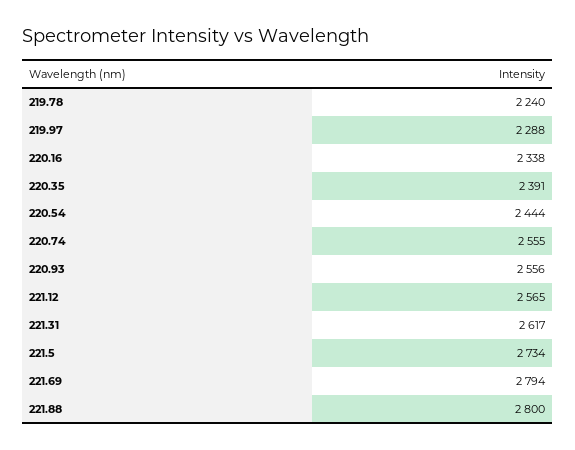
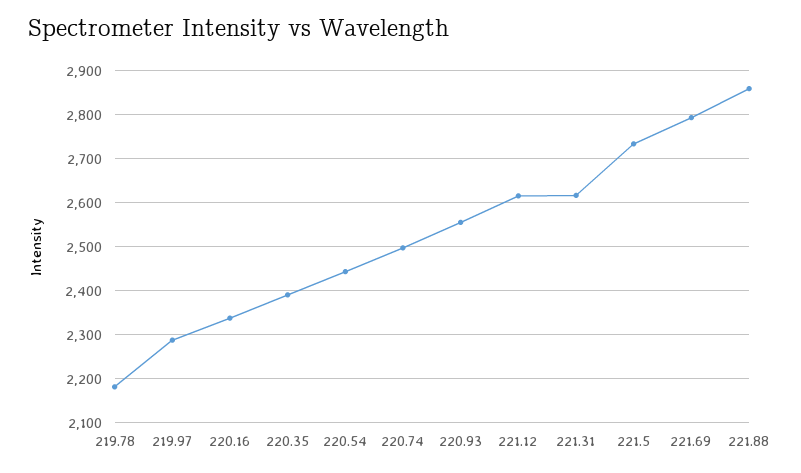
  {
-   "219.78": 2240,
+   "219.78": 2180,
    "219.97": 2288,
    "220.16": 2338,
    "220.35": 2391,
    "220.54": 2444,
-   "220.74": 2555,
+   "220.74": 2500,
    "220.93": 2556,
-   "221.12": 2565,
+   "221.12": 2620,
    "221.31": 2617,
    "221.5": 2734,
    "221.69": 2794,
-   "221.88": 2800
+   "221.88": 2860
  }

